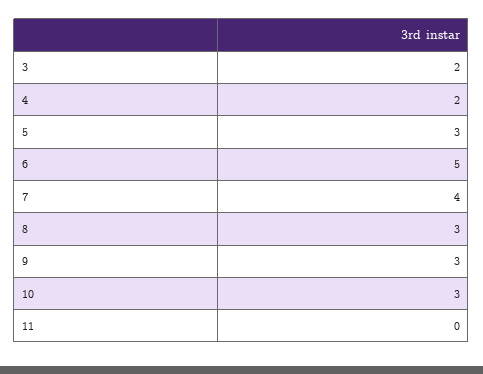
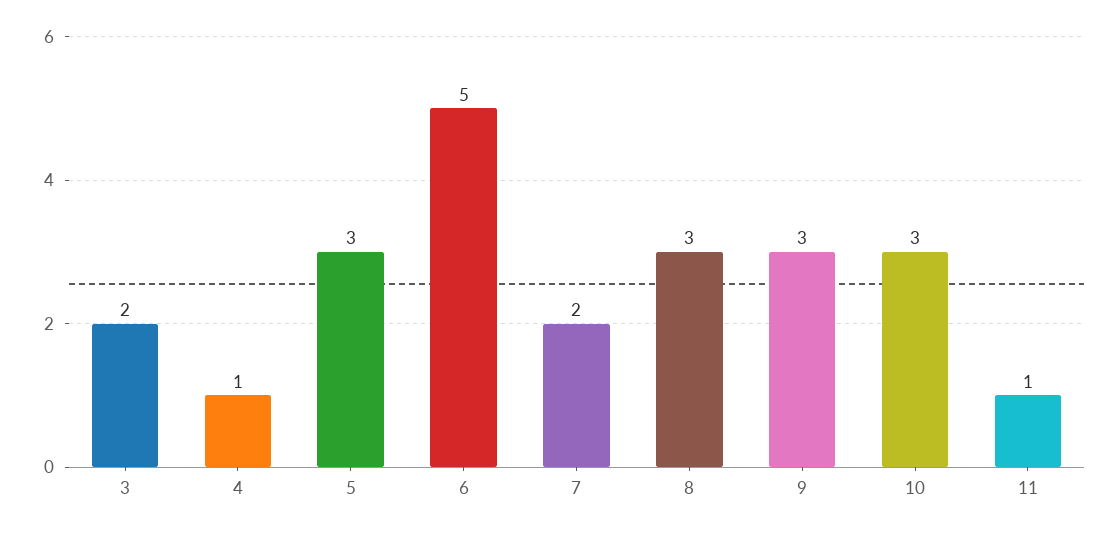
  {
    "3": 2,
-   "4": 2,
+   "4": 1,
    "5": 3,
    "6": 5,
-   "7": 4,
+   "7": 2,
    "8": 3,
    "9": 3,
    "10": 3,
-   "11": 0
+   "11": 1
  }

